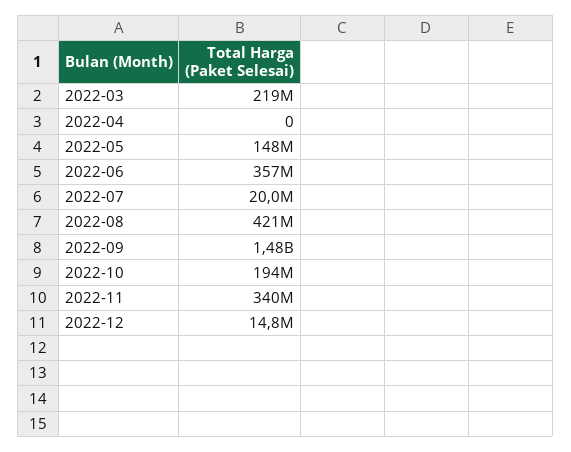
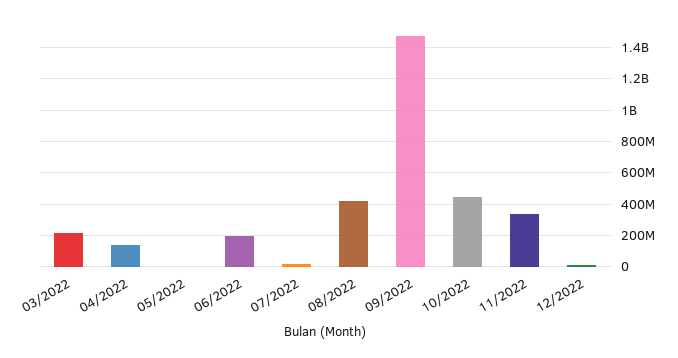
  {
    "2022-03": 219000000,
-   "2022-04": 0,
+   "2022-04": 150000000,
-   "2022-05": 148000000,
+   "2022-05": 0,
-   "2022-06": 357000000,
+   "2022-06": 200000000,
    "2022-07": 20000000,
    "2022-08": 421000000,
    "2022-09": 1480000000,
-   "2022-10": 194000000,
+   "2022-10": 450000000,
    "2022-11": 340000000,
    "2022-12": 14800000
  }

